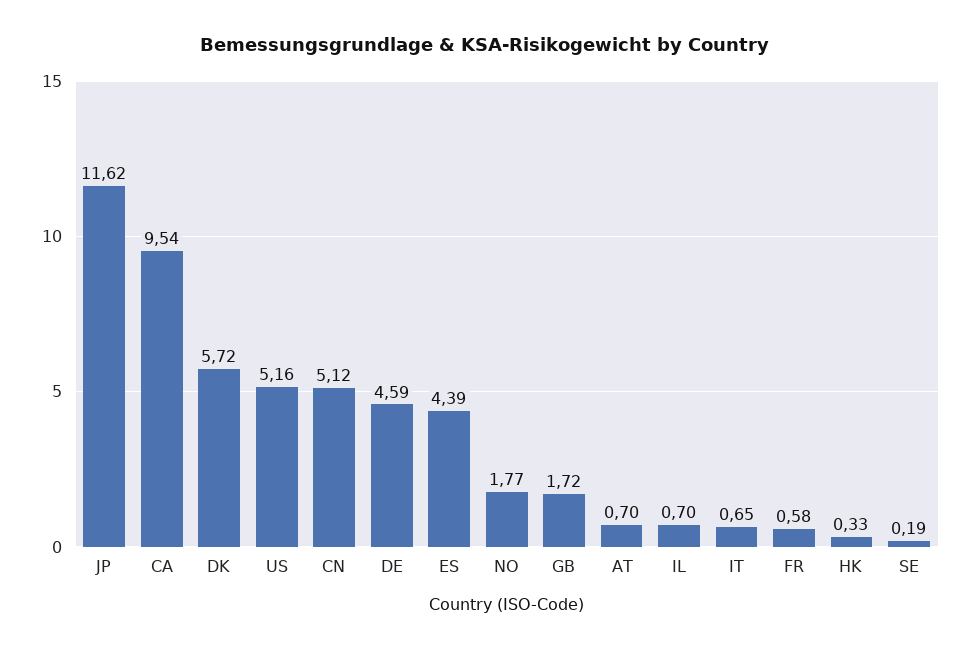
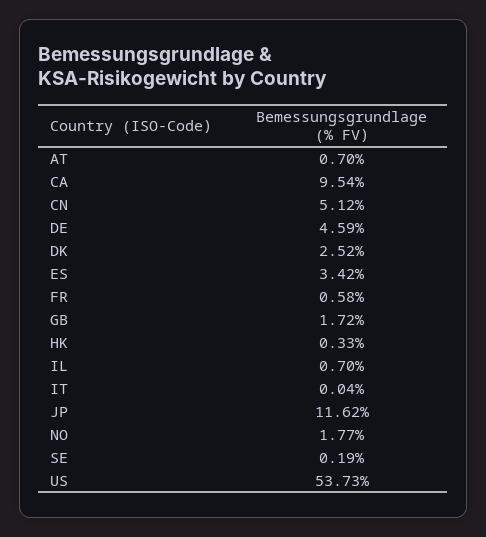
  {
    "JP": 11.62,
    "CA": 9.54,
-   "DK": 5.72,
+   "DK": 2.52,
-   "US": 5.16,
+   "US": 53.73,
    "CN": 5.12,
    "DE": 4.59,
-   "ES": 4.39,
+   "ES": 3.42,
    "NO": 1.77,
    "GB": 1.72,
    "AT": 0.7,
    "IL": 0.7,
-   "IT": 0.65,
+   "IT": 0.04,
    "FR": 0.58,
    "HK": 0.33,
    "SE": 0.19
  }

